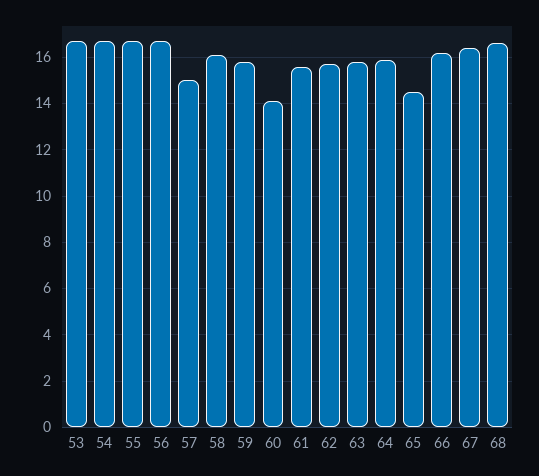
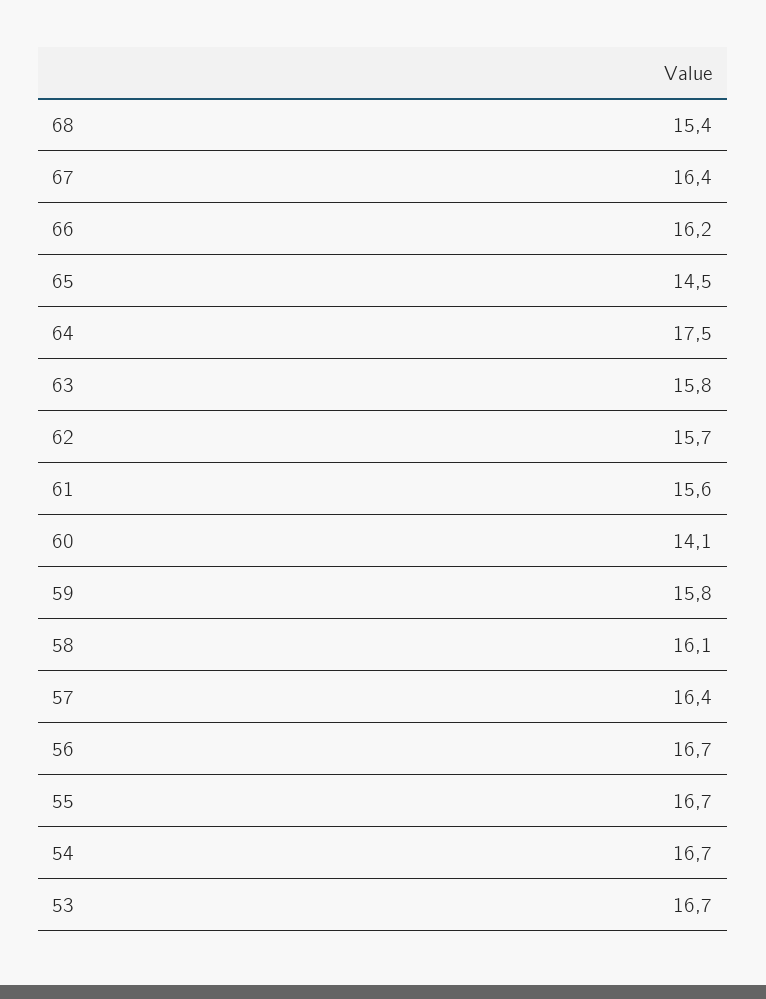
  {
    "53": 16.7,
    "54": 16.7,
    "55": 16.7,
    "56": 16.7,
-   "57": 15,
+   "57": 16.4,
    "58": 16.1,
    "59": 15.8,
    "60": 14.1,
    "61": 15.6,
    "62": 15.7,
    "63": 15.8,
-   "64": 16,
+   "64": 17.5,
    "65": 14.5,
    "66": 16.2,
    "67": 16.4,
-   "68": 16.5
+   "68": 15.4
  }

